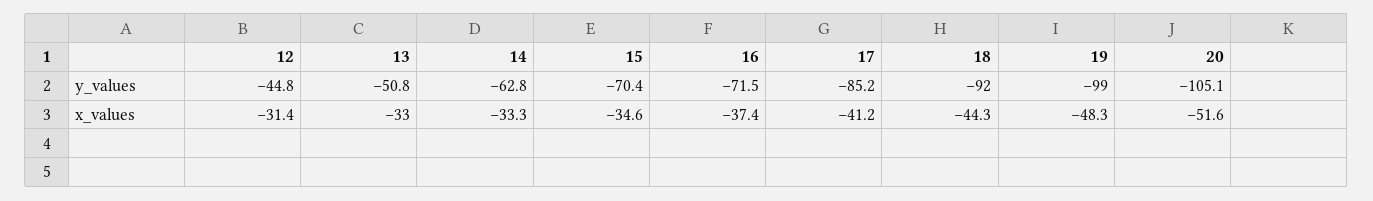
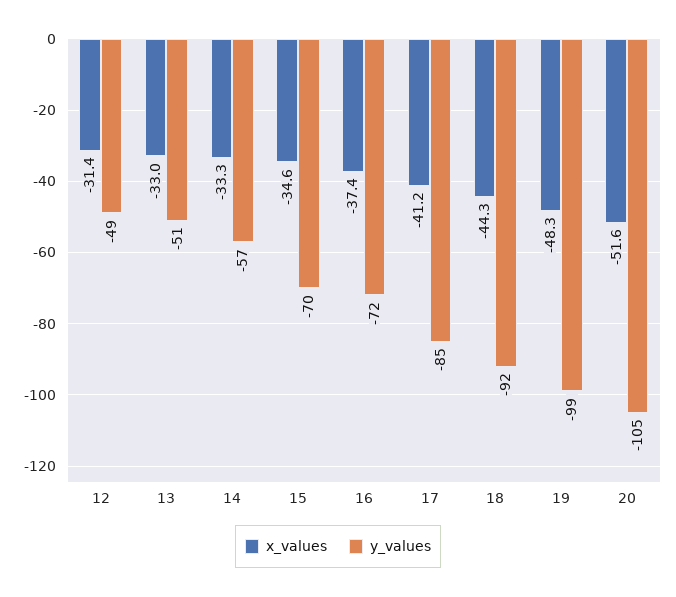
  {
    "y_values": {
-     "12": -44.8,
+     "12": -49,
      "13": -50.8,
-     "14": -62.8,
+     "14": -57,
      "15": -70.4,
      "16": -71.5,
      "17": -85.2,
      "18": -92,
      "19": -99,
      "20": -105.1
    },
    "x_values": {
      "12": -31.4,
      "13": -33,
      "14": -33.3,
      "15": -34.6,
      "16": -37.4,
      "17": -41.2,
      "18": -44.3,
      "19": -48.3,
      "20": -51.6
    }
  }

